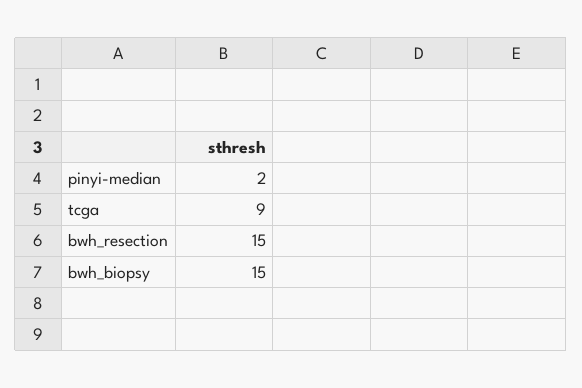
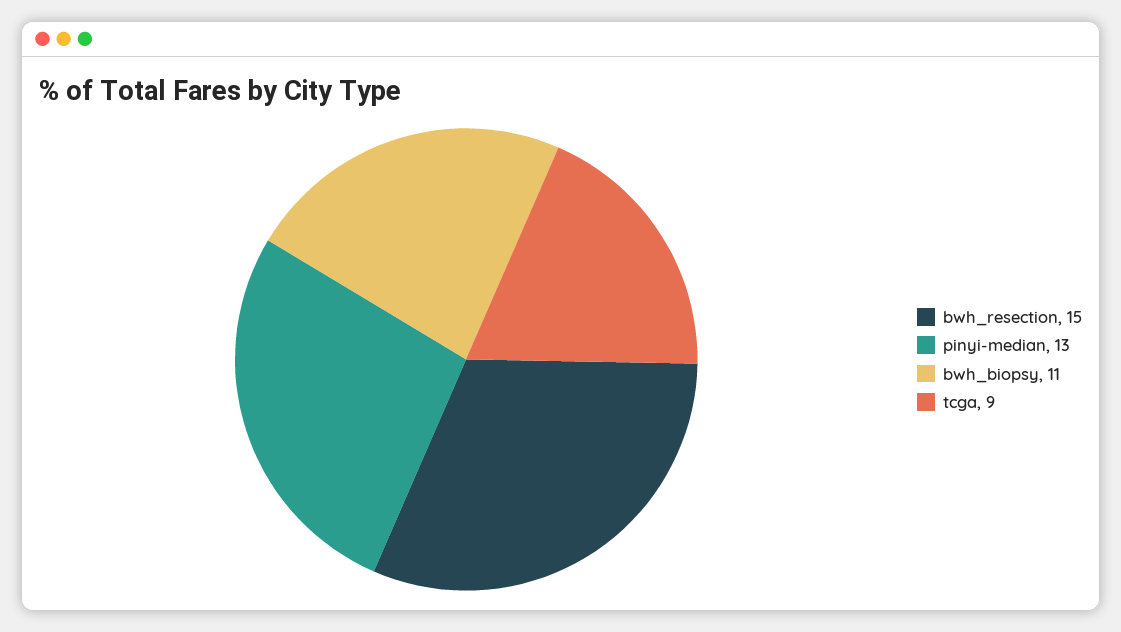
  {
-   "pinyi-median": 2,
+   "pinyi-median": 13,
    "tcga": 9,
    "bwh_resection": 15,
-   "bwh_biopsy": 15
+   "bwh_biopsy": 11
  }

